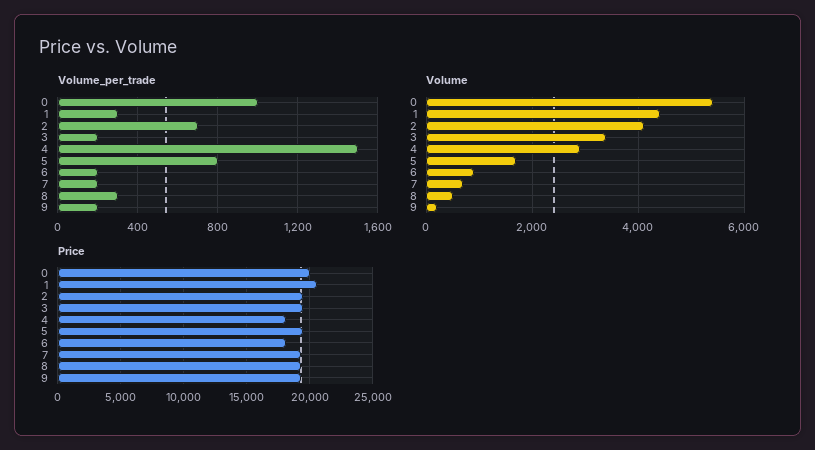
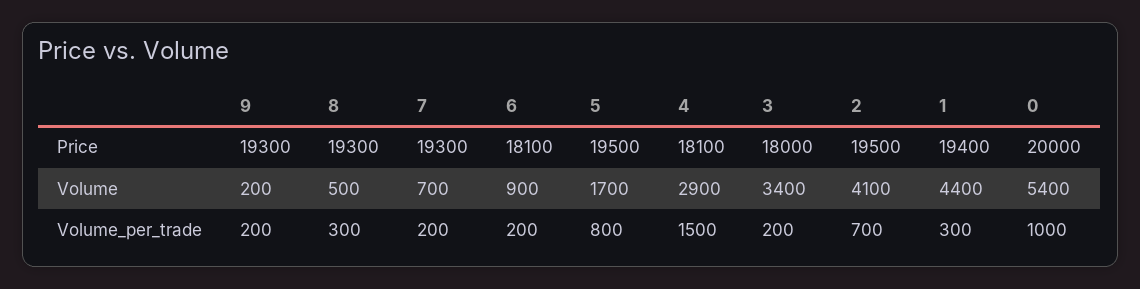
  {
    "Volume_per_trade": {
      "0": 1000,
      "1": 300,
      "2": 700,
      "3": 200,
      "4": 1500,
      "5": 800,
      "6": 200,
      "7": 200,
      "8": 300,
      "9": 200
    },
    "Volume": {
      "0": 5400,
      "1": 4400,
      "2": 4100,
      "3": 3400,
      "4": 2900,
      "5": 1700,
      "6": 900,
      "7": 700,
      "8": 500,
      "9": 200
    },
    "Price": {
      "0": 20000,
-     "1": 20500,
+     "1": 19400,
      "2": 19500,
-     "3": 19500,
+     "3": 18000,
      "4": 18100,
      "5": 19500,
      "6": 18100,
      "7": 19300,
      "8": 19300,
      "9": 19300
    }
  }

